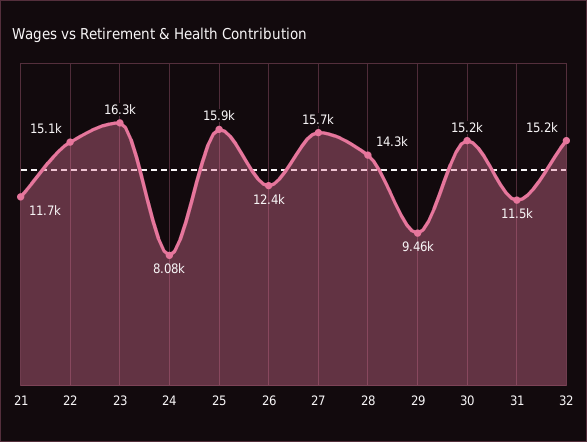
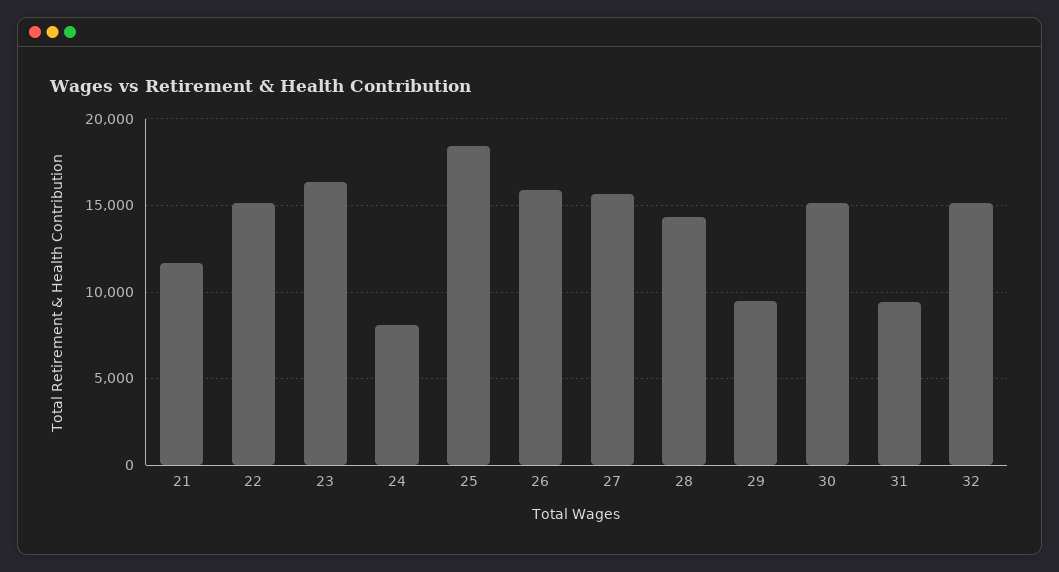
  {
    "21": 11700,
    "22": 15100,
    "23": 16300,
    "24": 8080,
-   "25": 15900,
+   "25": 18500,
-   "26": 12400,
+   "26": 16000,
    "27": 15700,
    "28": 14300,
    "29": 9460,
    "30": 15200,
-   "31": 11500,
+   "31": 9500,
    "32": 15200
  }

